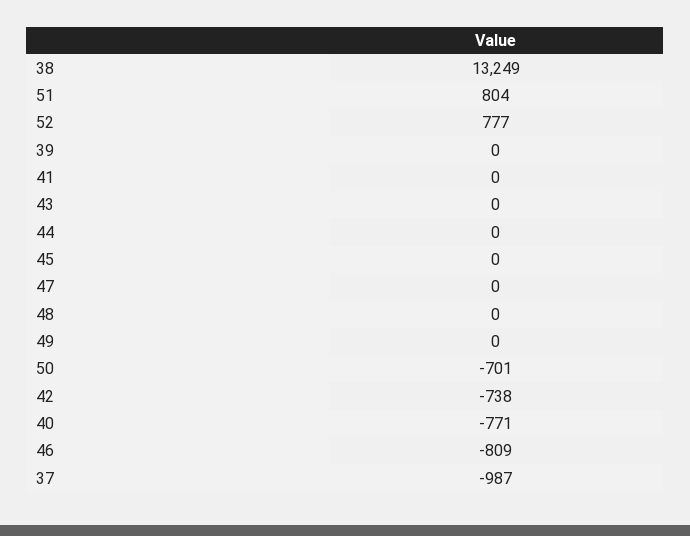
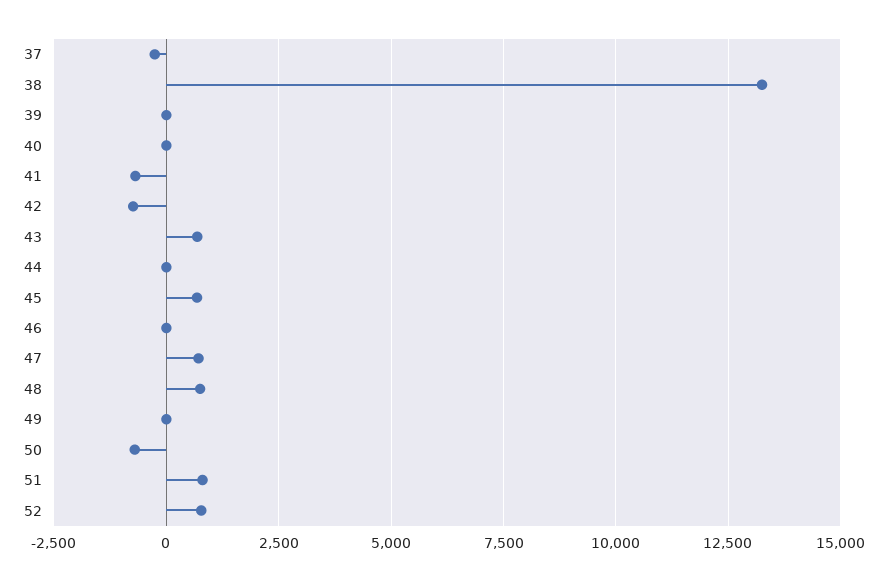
  {
    "38": 13249,
    "51": 804,
    "52": 777,
    "39": 0,
-   "41": 0,
+   "41": -750,
-   "43": 0,
+   "43": 750,
    "44": 0,
-   "45": 0,
+   "45": 750,
-   "47": 0,
+   "47": 750,
-   "48": 0,
+   "48": 750,
    "49": 0,
    "50": -701,
    "42": -738,
-   "40": -771,
+   "40": 0,
-   "46": -809,
+   "46": 0,
-   "37": -987
+   "37": -250
  }

